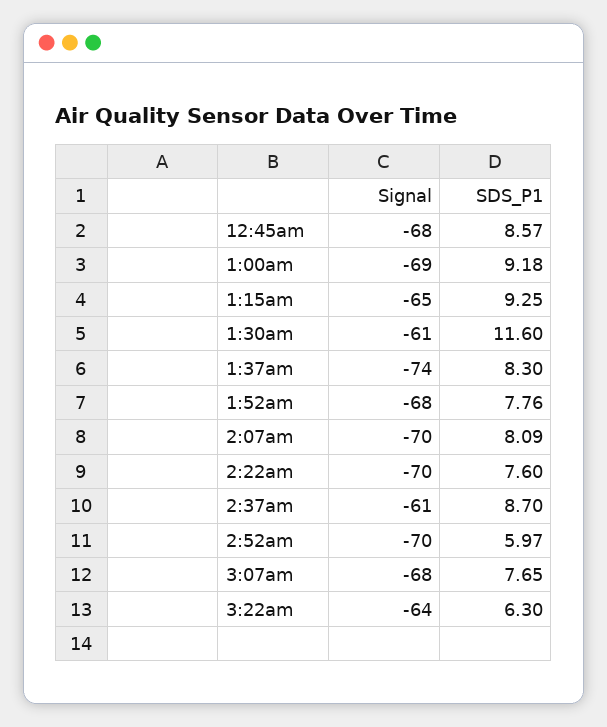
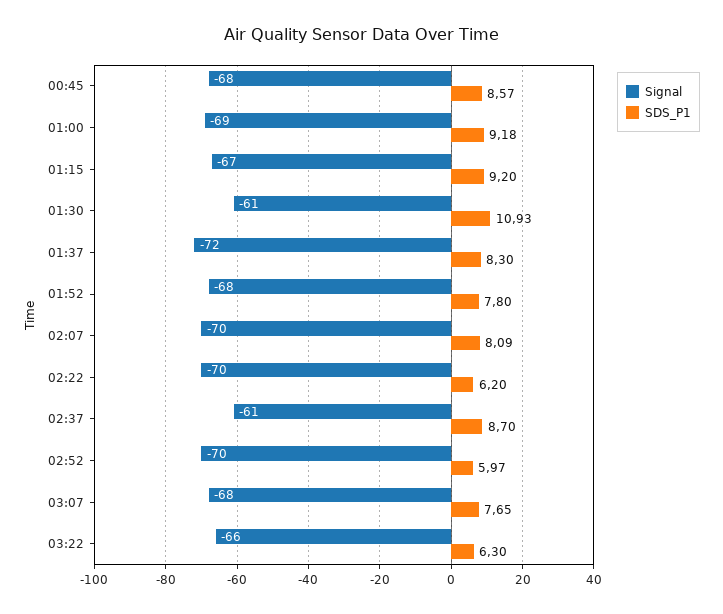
  {
    "Signal": {
      "12:45am": -68,
      "1:00am": -69,
-     "1:15am": -65,
+     "1:15am": -67,
      "1:30am": -61,
-     "1:37am": -74,
+     "1:37am": -72,
      "1:52am": -68,
      "2:07am": -70,
      "2:22am": -70,
      "2:37am": -61,
      "2:52am": -70,
      "3:07am": -68,
-     "3:22am": -64
+     "3:22am": -66
    },
    "SDS_P1": {
      "12:45am": 8.57,
      "1:00am": 9.18,
-     "1:15am": 9.25,
+     "1:15am": 9.2,
-     "1:30am": 11.6,
+     "1:30am": 10.93,
      "1:37am": 8.3,
-     "1:52am": 7.76,
+     "1:52am": 7.8,
      "2:07am": 8.09,
-     "2:22am": 7.6,
+     "2:22am": 6.2,
      "2:37am": 8.7,
      "2:52am": 5.97,
      "3:07am": 7.65,
      "3:22am": 6.3
    }
  }

